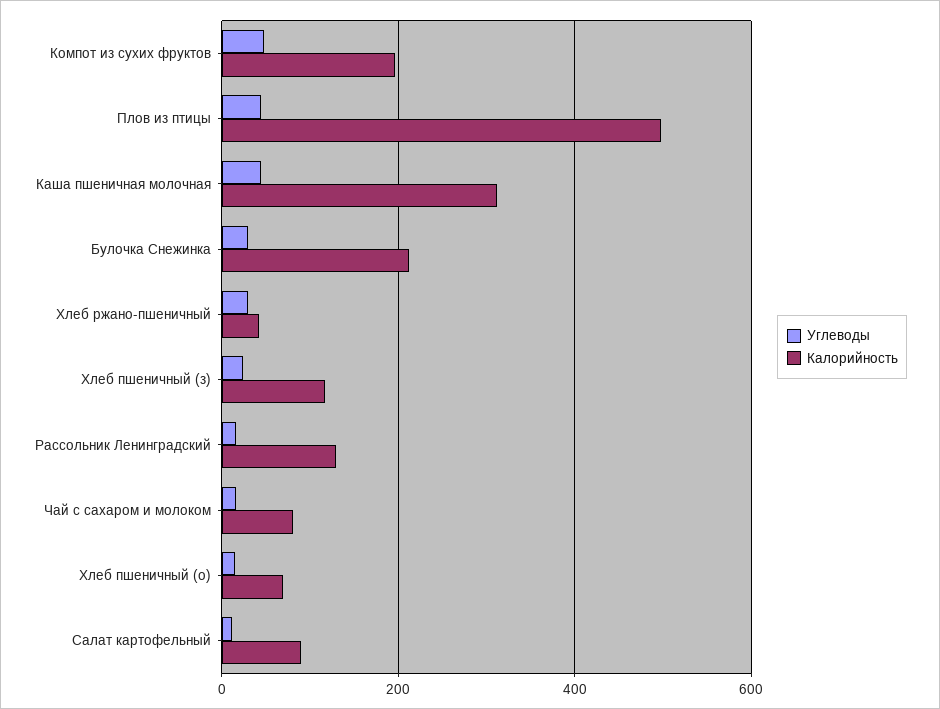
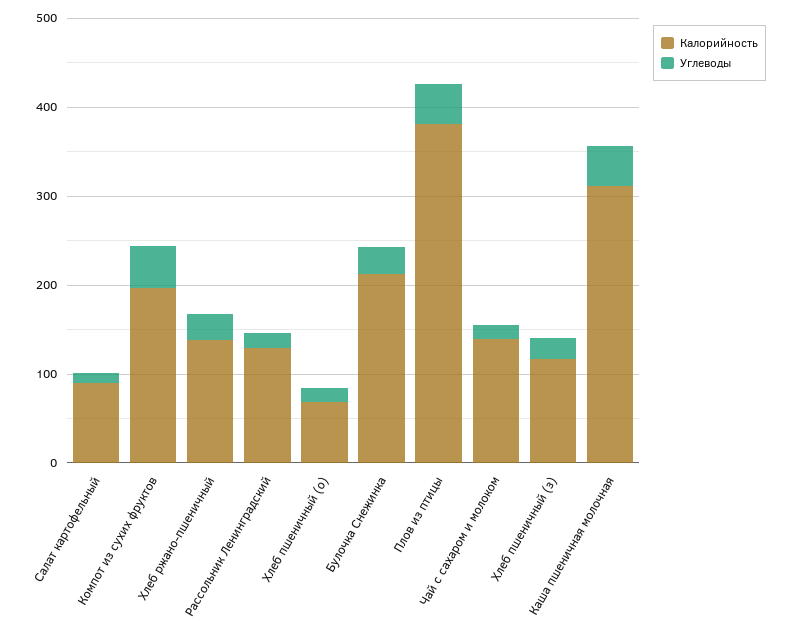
  {
    "Углеводы": {
      "Компот из сухих фруктов": 40,
      "Плов из птицы": 40,
      "Каша пшеничная молочная": 40,
      "Булочка Снежинка": 40,
      "Хлеб ржано-пшеничный": 20,
      "Хлеб пшеничный (з)": 20,
      "Рассольник Ленинградский": 20,
      "Чай с сахаром и молоком": 20,
      "Хлеб пшеничный (о)": 20,
      "Салат картофельный": 20
    },
    "Калорийность": {
      "Компот из сухих фруктов": 200,
-     "Плов из птицы": 500,
+     "Плов из птицы": 380,
      "Каша пшеничная молочная": 320,
      "Булочка Снежинка": 220,
-     "Хлеб ржано-пшеничный": 40,
+     "Хлеб ржано-пшеничный": 140,
      "Хлеб пшеничный (з)": 120,
      "Рассольник Ленинградский": 120,
-     "Чай с сахаром и молоком": 80,
+     "Чай с сахаром и молоком": 140,
      "Хлеб пшеничный (о)": 60,
      "Салат картофельный": 100
    }
  }

